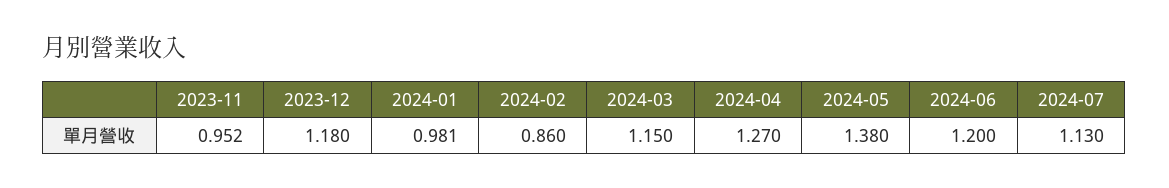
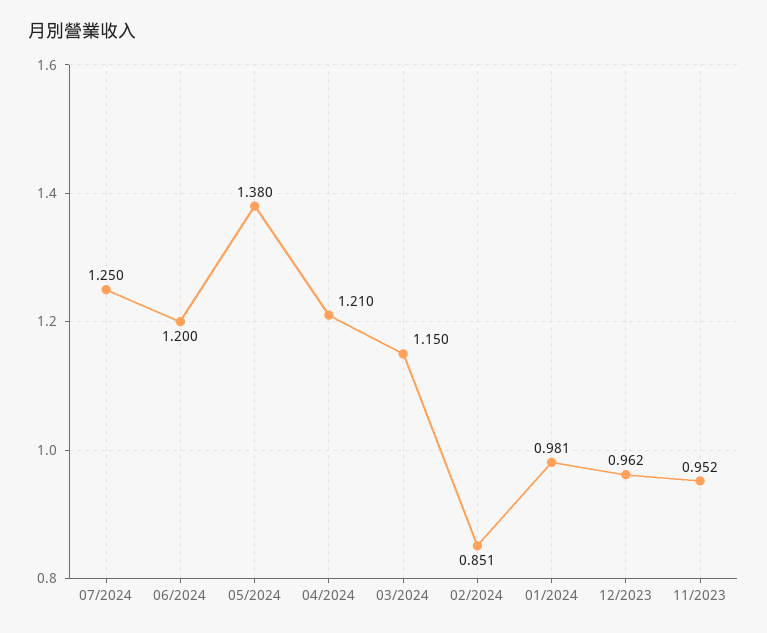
  {
    "2023-11": 0.952,
-   "2023-12": 1.18,
+   "2023-12": 0.962,
    "2024-01": 0.981,
-   "2024-02": 0.86,
+   "2024-02": 0.851,
    "2024-03": 1.15,
-   "2024-04": 1.27,
+   "2024-04": 1.21,
    "2024-05": 1.38,
    "2024-06": 1.2,
-   "2024-07": 1.13
+   "2024-07": 1.25
  }

